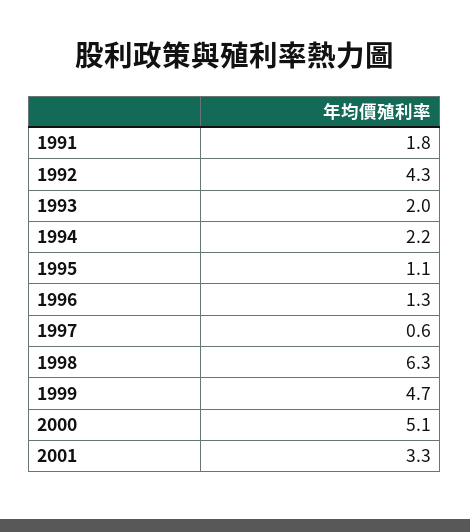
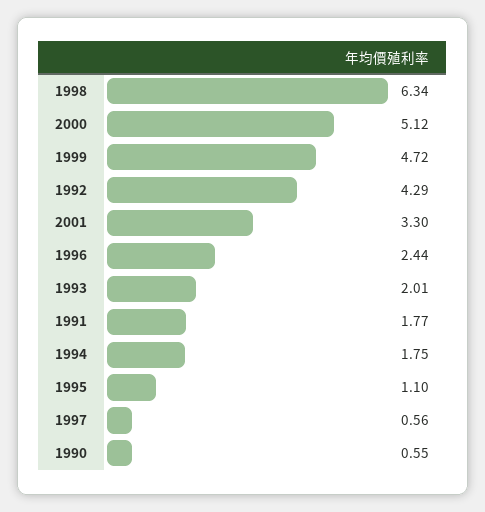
  {
    "1991": 1.77,
    "1992": 4.29,
    "1993": 2.01,
-   "1994": 2.2,
+   "1994": 1.75,
    "1995": 1.1,
-   "1996": 1.3,
+   "1996": 2.44,
    "1997": 0.56,
    "1998": 6.34,
    "1999": 4.72,
    "2000": 5.12,
-   "2001": 3.3
+   "2001": 3.3,
+   "1990": 0.55
  }

